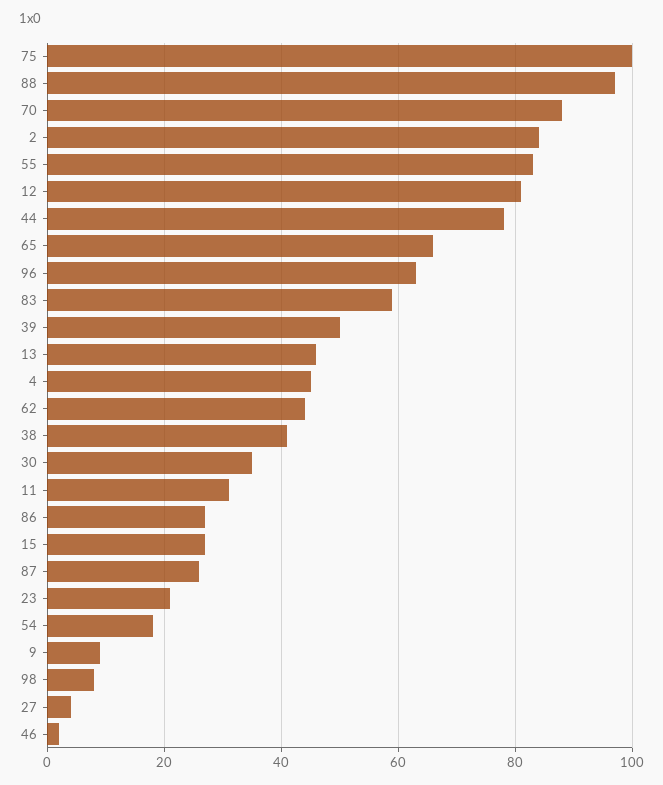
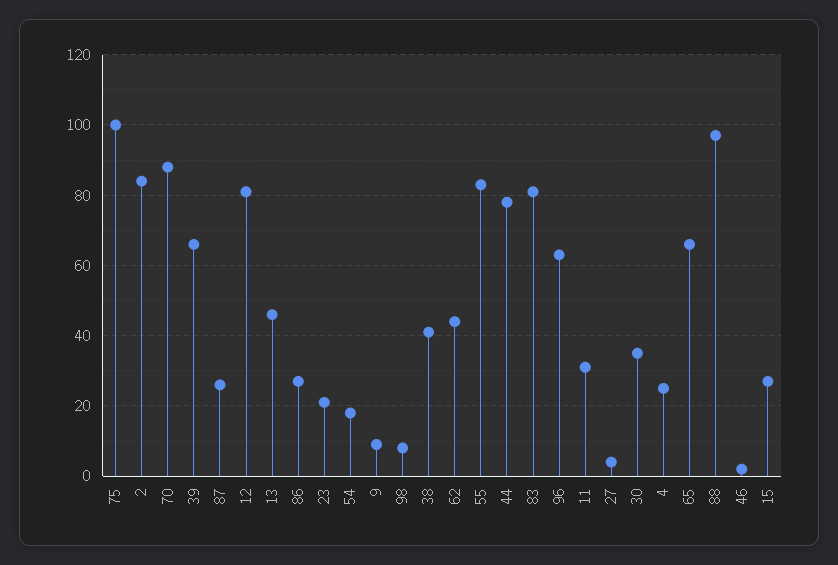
  {
    "75": 100,
    "88": 95,
    "70": 90,
    "2": 85,
    "55": 85,
    "12": 80,
    "44": 80,
    "65": 65,
    "96": 65,
-   "83": 60,
+   "83": 80,
-   "39": 50,
+   "39": 65,
    "13": 45,
-   "4": 45,
+   "4": 25,
    "62": 45,
    "38": 40,
    "30": 35,
    "11": 30,
    "86": 25,
    "15": 25,
    "87": 25,
    "23": 20,
    "54": 20,
    "9": 10,
    "98": 10,
    "27": 5,
    "46": 0
  }

